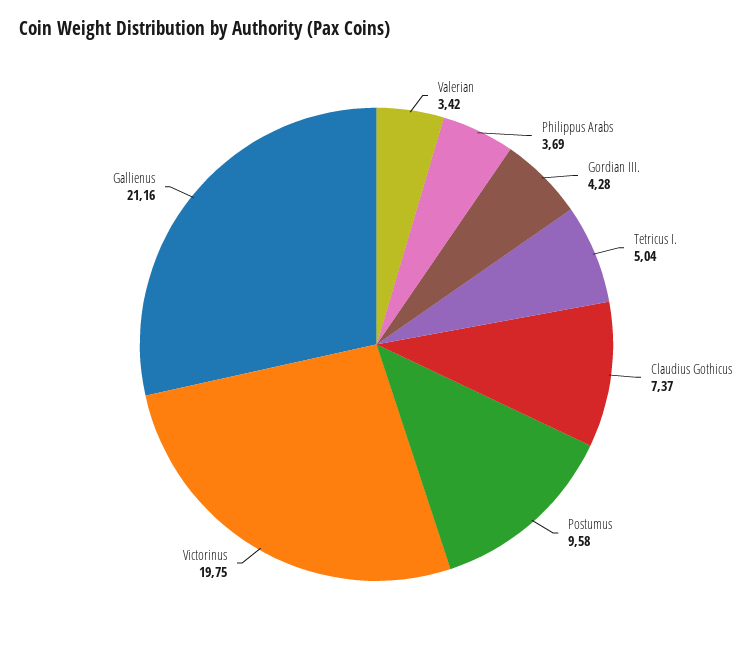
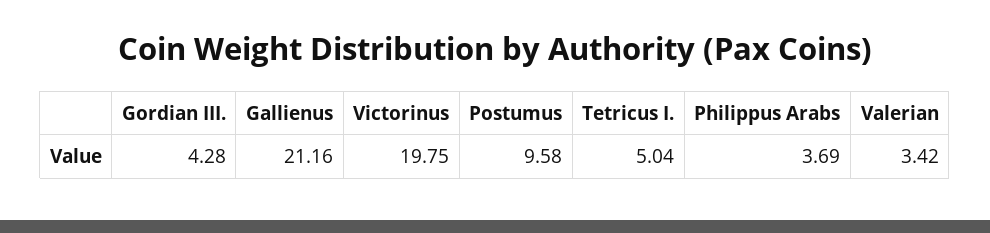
  {
    "Valerian": 3.42,
    "Philippus Arabs": 3.69,
    "Gordian III.": 4.28,
    "Tetricus I.": 5.04,
-   "Claudius Gothicus": 7.37,
    "Postumus": 9.58,
    "Victorinus": 19.75,
    "Gallienus": 21.16
  }

